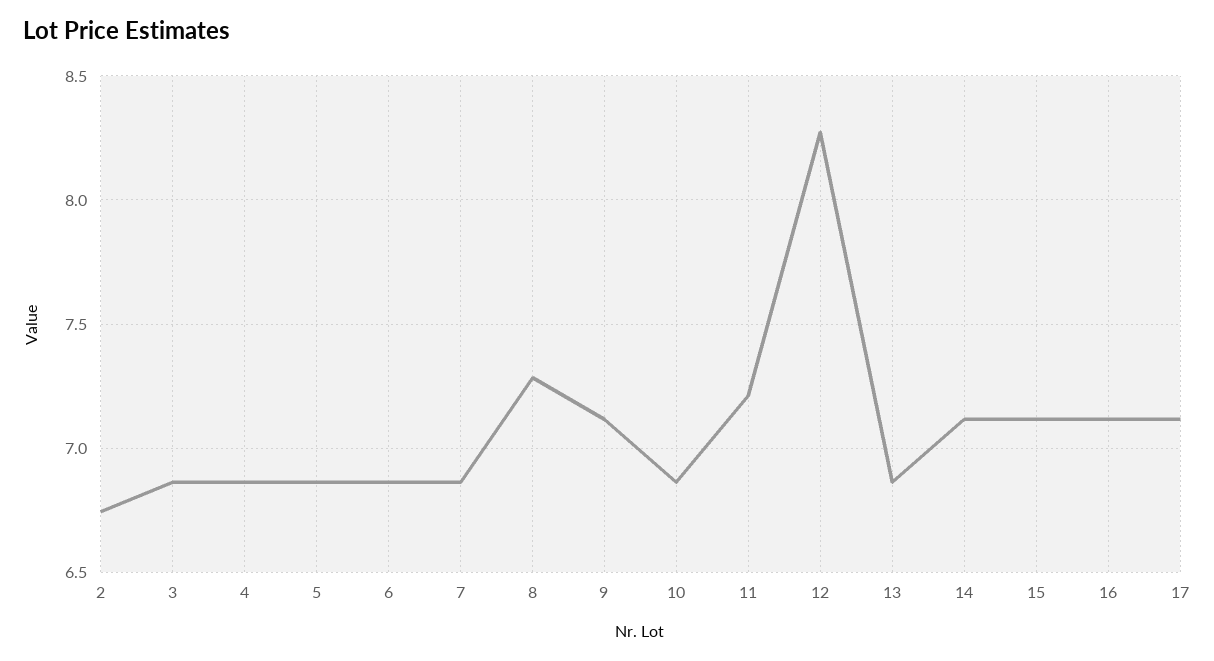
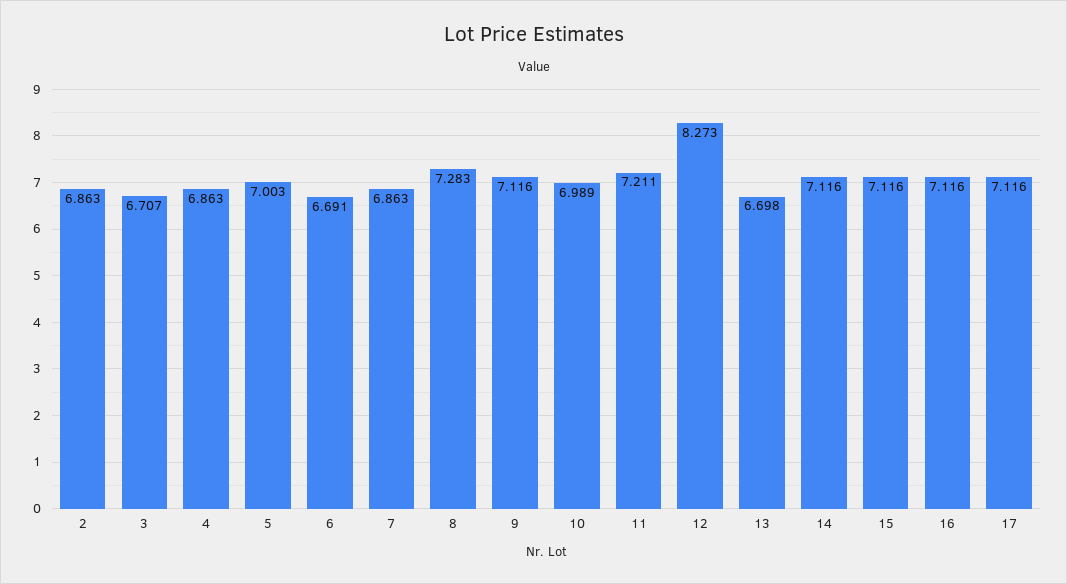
  {
-   "2": 6.75,
+   "2": 6.863,
-   "3": 6.85,
+   "3": 6.707,
    "4": 6.863,
-   "5": 6.85,
+   "5": 7.003,
-   "6": 6.85,
+   "6": 6.691,
    "7": 6.863,
    "8": 7.283,
    "9": 7.116,
-   "10": 6.85,
+   "10": 6.989,
    "11": 7.211,
    "12": 8.273,
-   "13": 6.85,
+   "13": 6.698,
    "14": 7.116,
    "15": 7.116,
    "16": 7.116,
    "17": 7.116
  }

